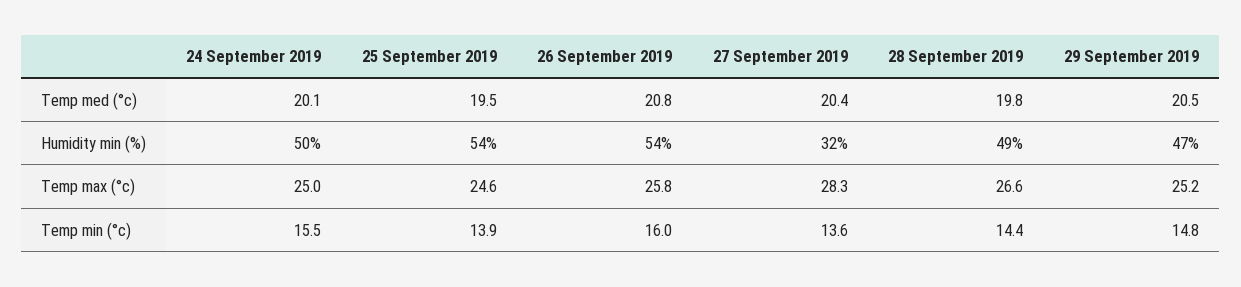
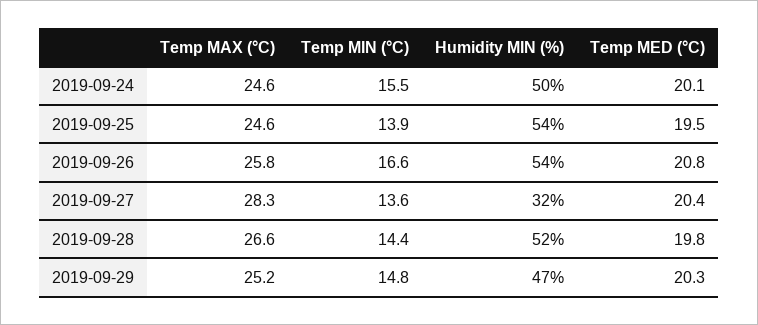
  {
    "24 September 2019": {
      "Temp med (°c)": 20.1,
      "Humidity min (%)": 50,
-     "Temp max (°c)": 25,
+     "Temp max (°c)": 24.6,
      "Temp min (°c)": 15.5
    },
    "25 September 2019": {
      "Temp med (°c)": 19.5,
      "Humidity min (%)": 54,
      "Temp max (°c)": 24.6,
      "Temp min (°c)": 13.9
    },
    "26 September 2019": {
      "Temp med (°c)": 20.8,
      "Humidity min (%)": 54,
      "Temp max (°c)": 25.8,
-     "Temp min (°c)": 16
+     "Temp min (°c)": 16.6
    },
    "27 September 2019": {
      "Temp med (°c)": 20.4,
      "Humidity min (%)": 32,
      "Temp max (°c)": 28.3,
      "Temp min (°c)": 13.6
    },
    "28 September 2019": {
      "Temp med (°c)": 19.8,
-     "Humidity min (%)": 49,
+     "Humidity min (%)": 52,
      "Temp max (°c)": 26.6,
      "Temp min (°c)": 14.4
    },
    "29 September 2019": {
-     "Temp med (°c)": 20.5,
+     "Temp med (°c)": 20.3,
      "Humidity min (%)": 47,
      "Temp max (°c)": 25.2,
      "Temp min (°c)": 14.8
    }
  }

